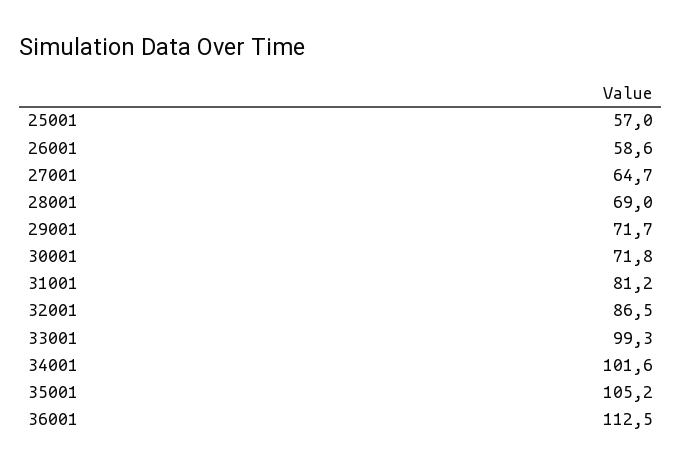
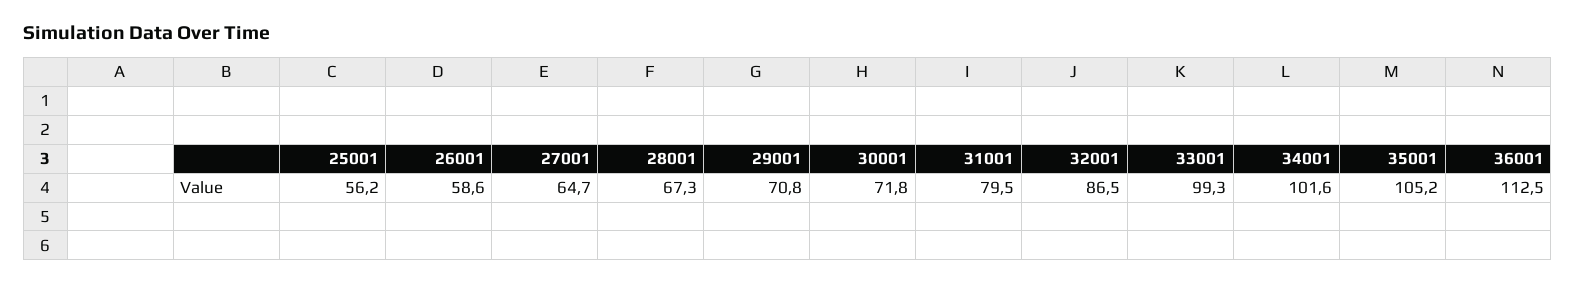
  {
-   "25001": 57,
+   "25001": 56.2,
    "26001": 58.6,
    "27001": 64.7,
-   "28001": 69,
+   "28001": 67.3,
-   "29001": 71.7,
+   "29001": 70.8,
    "30001": 71.8,
-   "31001": 81.2,
+   "31001": 79.5,
    "32001": 86.5,
    "33001": 99.3,
    "34001": 101.6,
    "35001": 105.2,
    "36001": 112.5
  }

